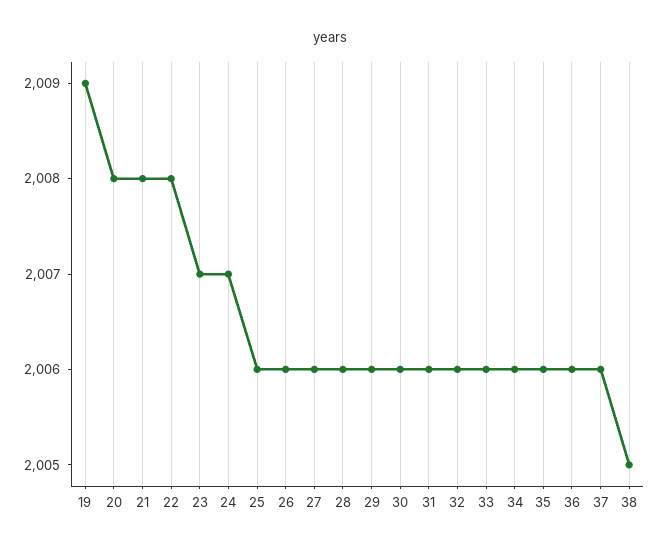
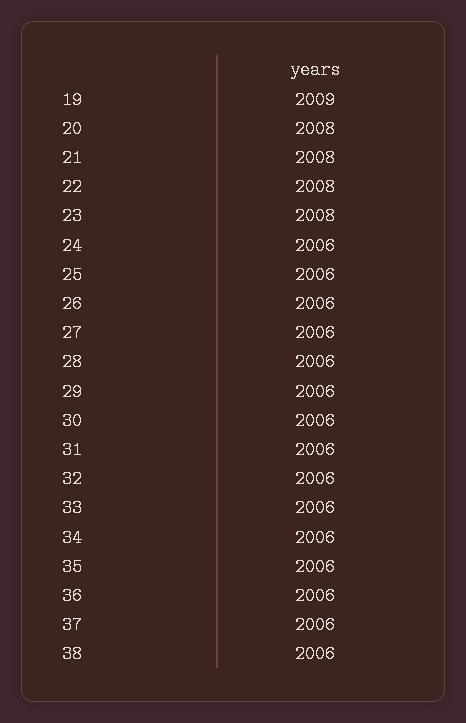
  {
    "19": 2009,
    "20": 2008,
    "21": 2008,
    "22": 2008,
-   "23": 2007,
+   "23": 2008,
-   "24": 2007,
+   "24": 2006,
    "25": 2006,
    "26": 2006,
    "27": 2006,
    "28": 2006,
    "29": 2006,
    "30": 2006,
    "31": 2006,
    "32": 2006,
    "33": 2006,
    "34": 2006,
    "35": 2006,
    "36": 2006,
    "37": 2006,
-   "38": 2005
+   "38": 2006
  }

